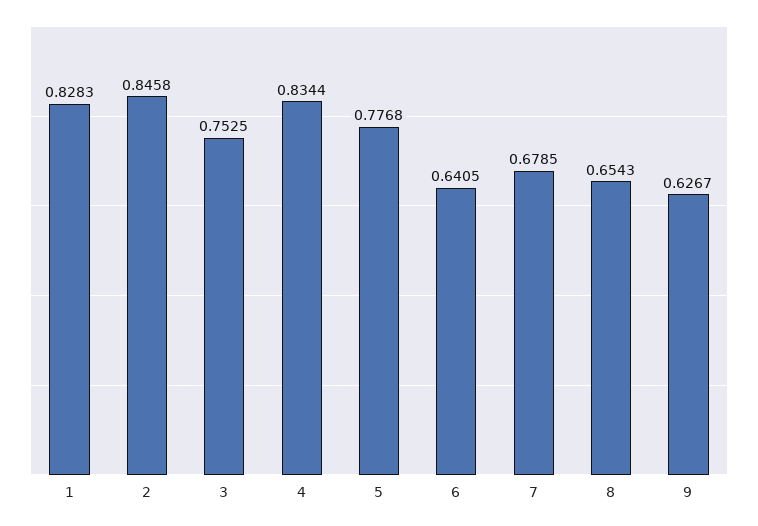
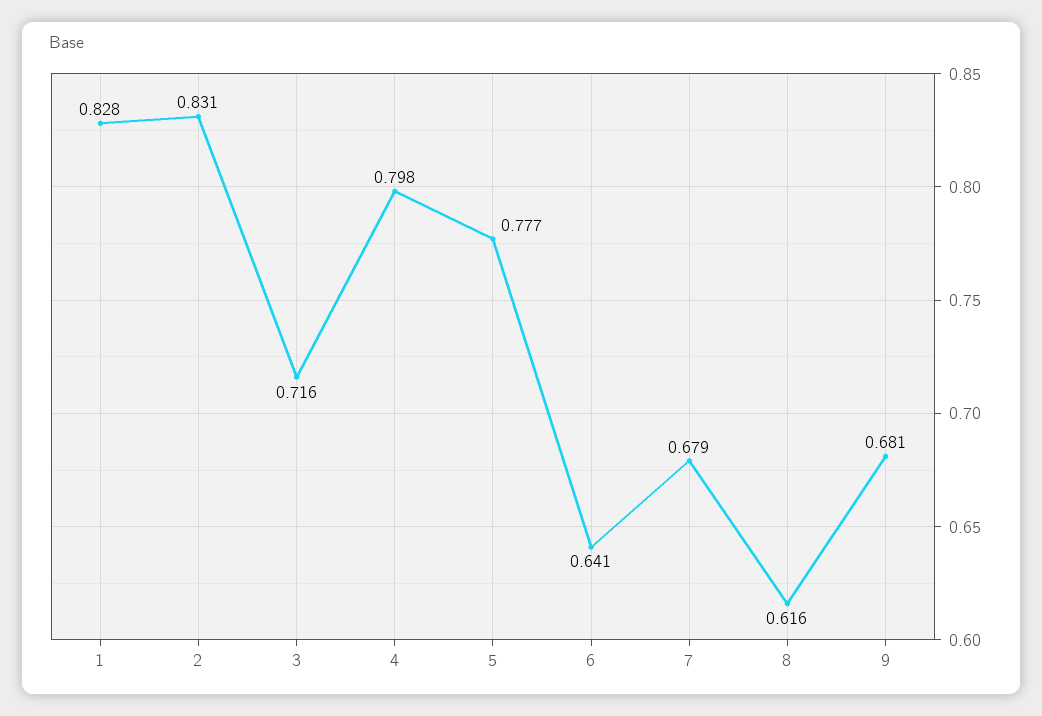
  {
    "1": 0.8283,
-   "2": 0.8458,
+   "2": 0.831,
-   "3": 0.7525,
+   "3": 0.716,
-   "4": 0.8344,
+   "4": 0.798,
    "5": 0.7768,
    "6": 0.6405,
    "7": 0.6785,
-   "8": 0.6543,
+   "8": 0.616,
-   "9": 0.6267
+   "9": 0.681
  }

